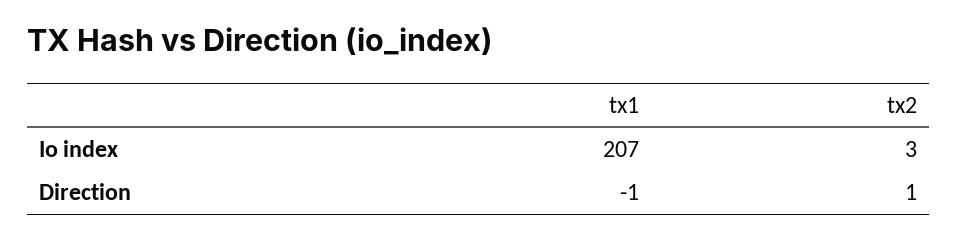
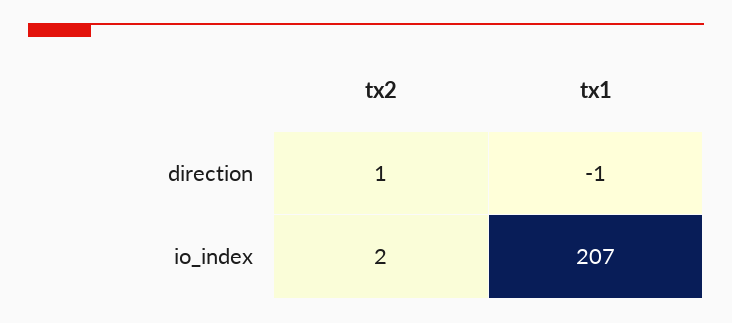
  {
    "tx1": {
      "Io index": 207,
      "Direction": -1
    },
    "tx2": {
-     "Io index": 3,
+     "Io index": 2,
      "Direction": 1
    }
  }

